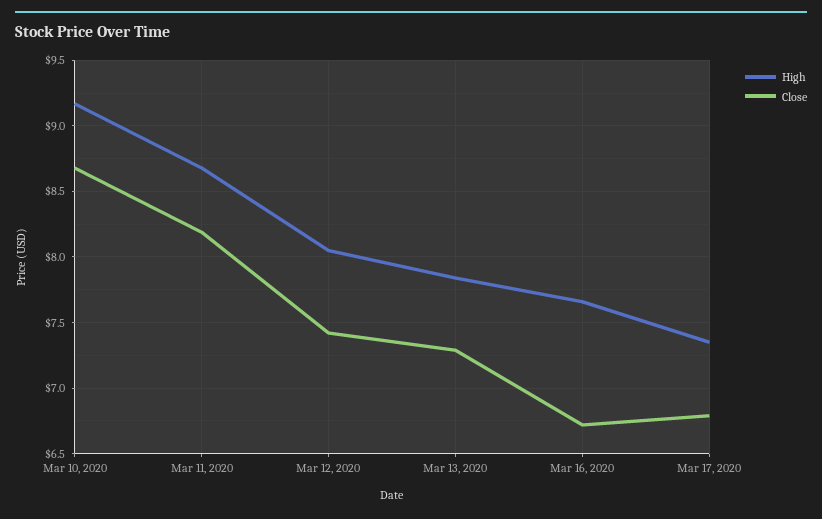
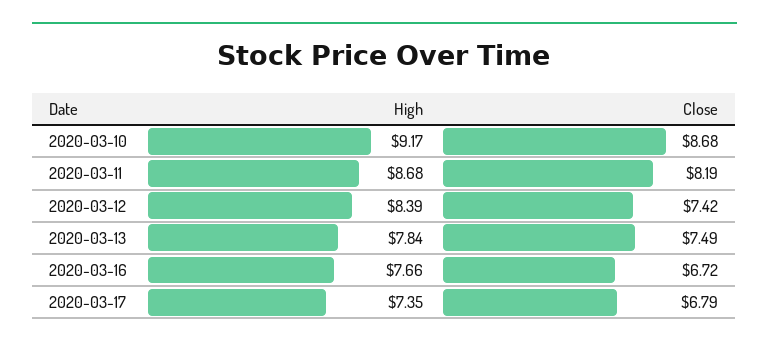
  {
    "High": {
      "Mar 10, 2020": 9.17,
      "Mar 11, 2020": 8.68,
-     "Mar 12, 2020": 8.05,
+     "Mar 12, 2020": 8.39,
      "Mar 13, 2020": 7.84,
      "Mar 16, 2020": 7.66,
      "Mar 17, 2020": 7.35
    },
    "Close": {
      "Mar 10, 2020": 8.68,
      "Mar 11, 2020": 8.19,
      "Mar 12, 2020": 7.42,
-     "Mar 13, 2020": 7.3,
+     "Mar 13, 2020": 7.49,
      "Mar 16, 2020": 6.72,
      "Mar 17, 2020": 6.79
    }
  }

